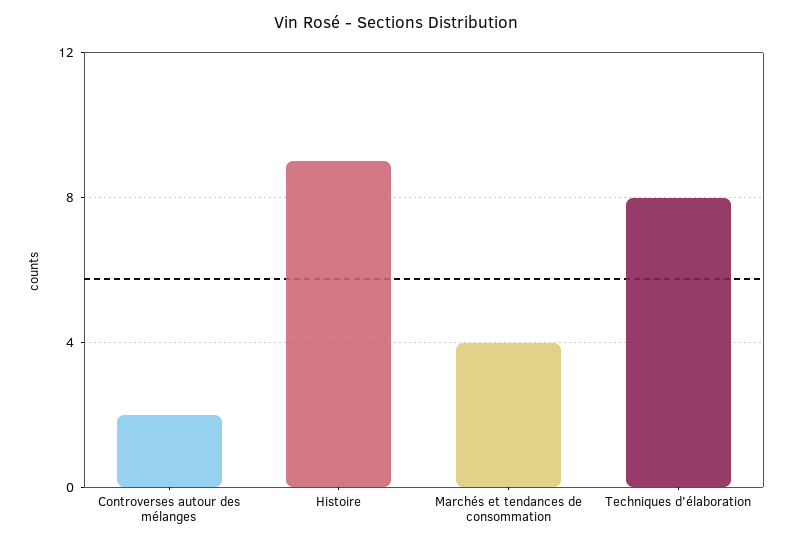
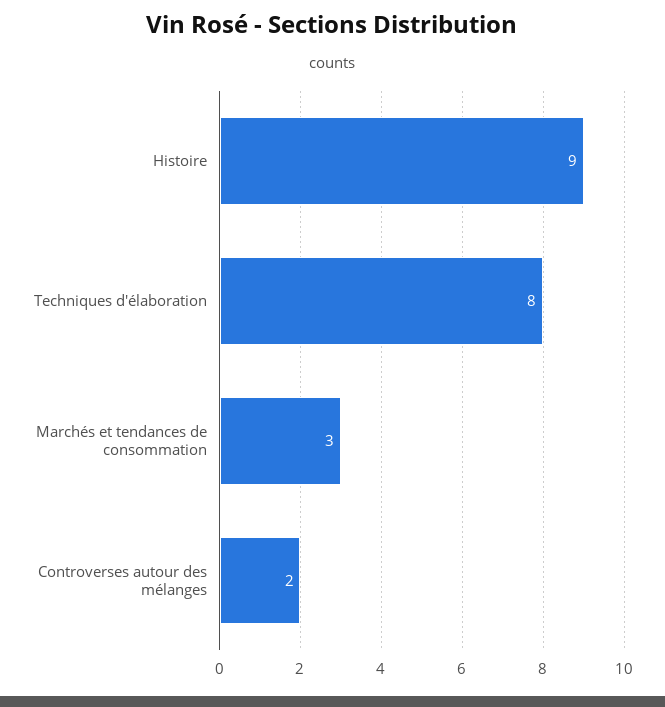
  {
    "Controverses autour des mélanges": 2,
    "Histoire": 9,
-   "Marchés et tendances de consommation": 4,
+   "Marchés et tendances de consommation": 3,
    "Techniques d'élaboration": 8
  }

